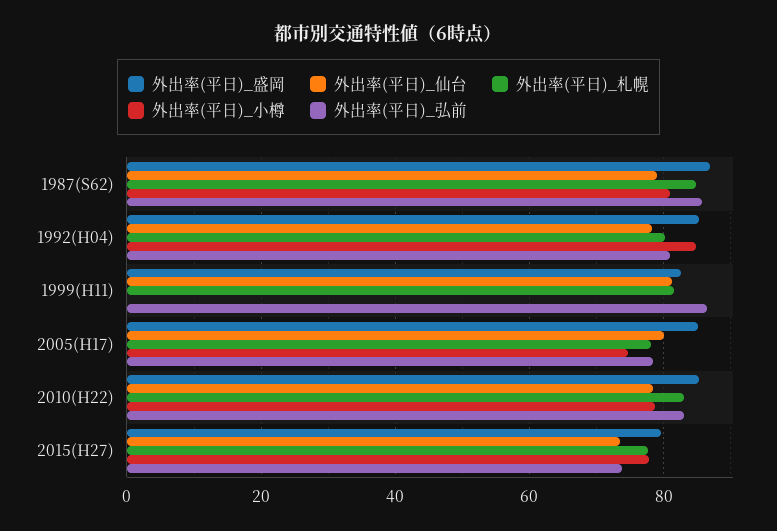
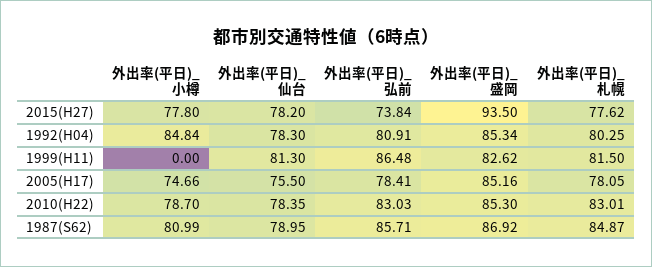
  {
    "外出率(平日)_盛岡": {
      "1987(S62)": 86.92,
      "1992(H04)": 85.34,
      "1999(H11)": 82.62,
      "2005(H17)": 85.16,
      "2010(H22)": 85.3,
-     "2015(H27)": 80
+     "2015(H27)": 93.5
    },
    "外出率(平日)_仙台": {
      "1987(S62)": 78.95,
      "1992(H04)": 78.3,
      "1999(H11)": 81.3,
-     "2005(H17)": 80,
+     "2005(H17)": 75.5,
      "2010(H22)": 78.35,
-     "2015(H27)": 74
+     "2015(H27)": 78.2
    },
    "外出率(平日)_札幌": {
      "1987(S62)": 84.87,
      "1992(H04)": 80.25,
      "1999(H11)": 81.5,
      "2005(H17)": 78.05,
      "2010(H22)": 83.01,
      "2015(H27)": 77.62
    },
    "外出率(平日)_小樽": {
      "1987(S62)": 80.99,
      "1992(H04)": 84.84,
      "1999(H11)": 0,
      "2005(H17)": 74.66,
      "2010(H22)": 78.7,
      "2015(H27)": 77.8
    },
    "外出率(平日)_弘前": {
      "1987(S62)": 85.71,
      "1992(H04)": 80.91,
      "1999(H11)": 86.48,
      "2005(H17)": 78.41,
      "2010(H22)": 83.03,
      "2015(H27)": 73.84
    }
  }

